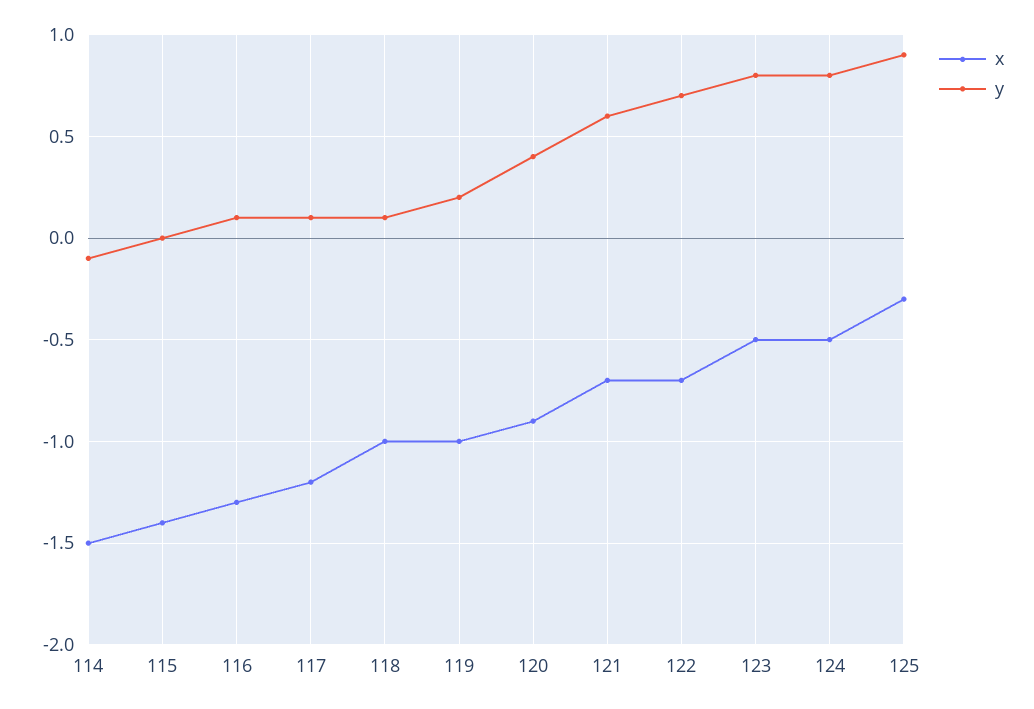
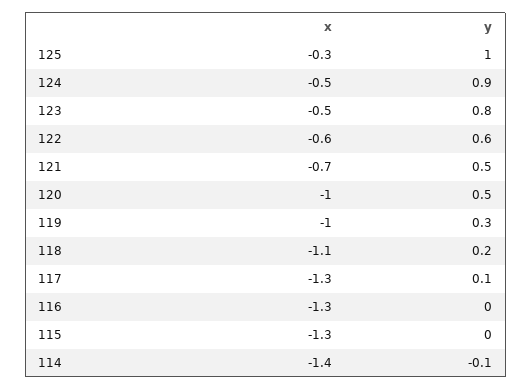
  {
    "x": {
-     "114": -1.5,
+     "114": -1.4,
-     "115": -1.4,
+     "115": -1.3,
      "116": -1.3,
-     "117": -1.2,
+     "117": -1.3,
-     "118": -1,
+     "118": -1.1,
      "119": -1,
-     "120": -0.9,
+     "120": -1,
      "121": -0.7,
-     "122": -0.7,
+     "122": -0.6,
      "123": -0.5,
      "124": -0.5,
      "125": -0.3
    },
    "y": {
      "114": -0.1,
      "115": 0,
-     "116": 0.1,
+     "116": 0,
      "117": 0.1,
-     "118": 0.1,
+     "118": 0.2,
-     "119": 0.2,
+     "119": 0.3,
-     "120": 0.4,
+     "120": 0.5,
-     "121": 0.6,
+     "121": 0.5,
-     "122": 0.7,
+     "122": 0.6,
      "123": 0.8,
-     "124": 0.8,
+     "124": 0.9,
-     "125": 0.9
+     "125": 1
    }
  }

